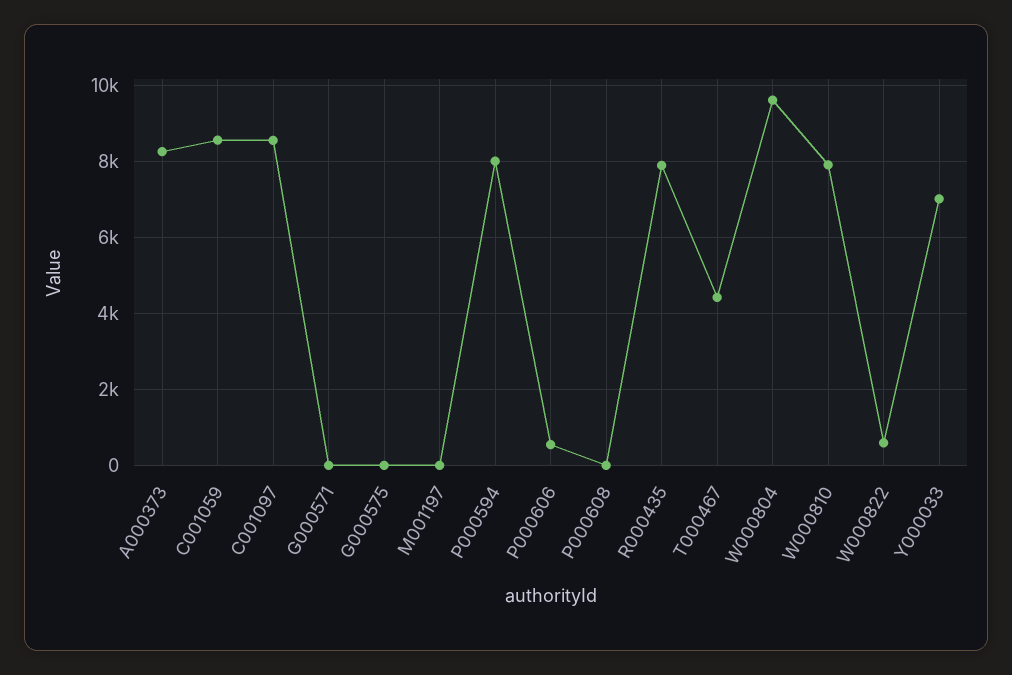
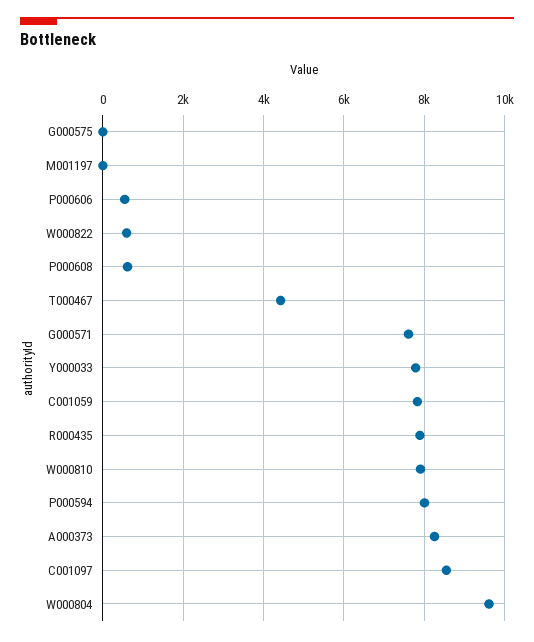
  {
    "A000373": 8200,
-   "C001059": 8600,
+   "C001059": 7800,
    "C001097": 8600,
-   "G000571": 0,
+   "G000571": 7600,
    "G000575": 0,
    "M001197": 0,
    "P000594": 8000,
    "P000606": 600,
-   "P000608": 0,
+   "P000608": 600,
    "R000435": 7800,
    "T000467": 4400,
    "W000804": 9600,
    "W000810": 8000,
    "W000822": 600,
-   "Y000033": 7000
+   "Y000033": 7800
  }

